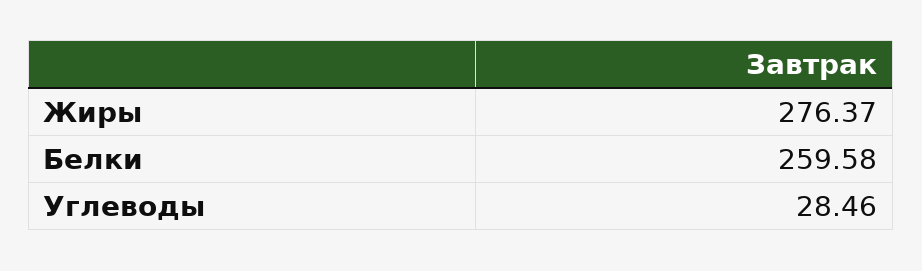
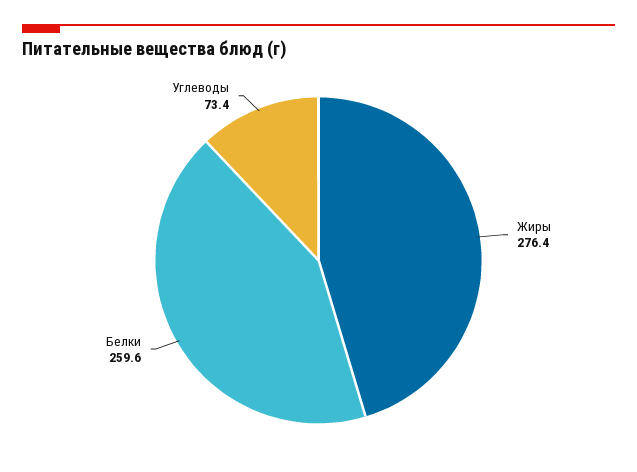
  {
    "Жиры": 276.37,
    "Белки": 259.58,
-   "Углеводы": 28.46
+   "Углеводы": 73.4
  }

